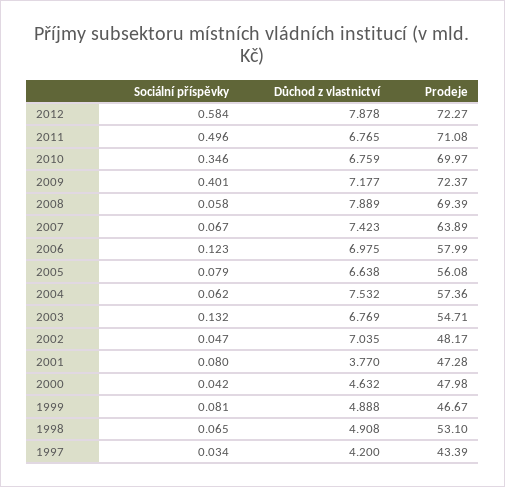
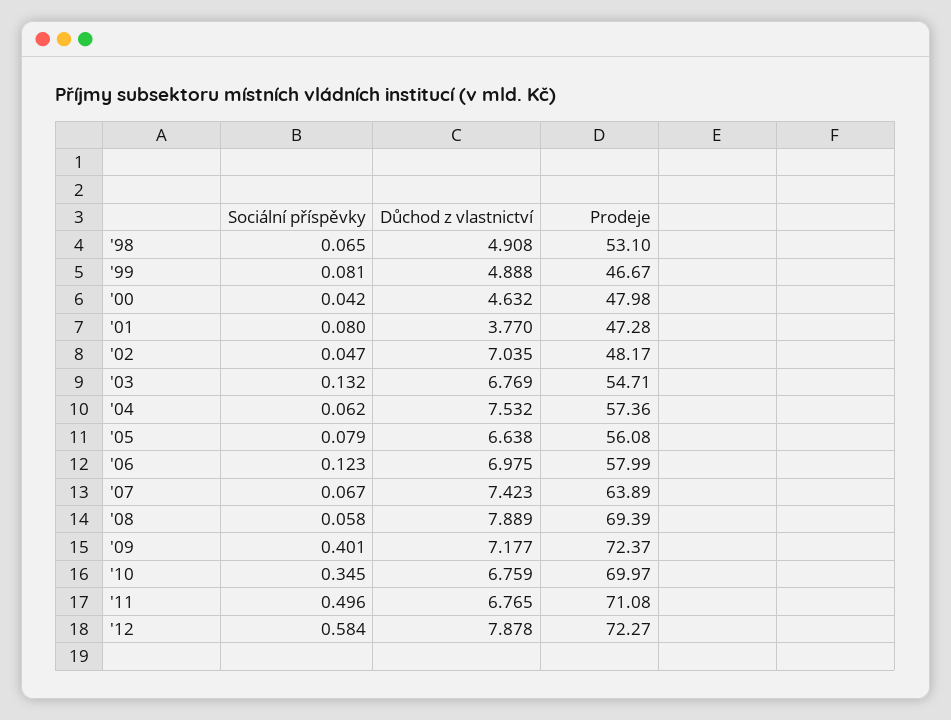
  {
    "Sociální příspěvky": {
      "2012": 0.584,
      "2011": 0.496,
-     "2010": 0.346,
+     "2010": 0.345,
      "2009": 0.401,
      "2008": 0.058,
      "2007": 0.067,
      "2006": 0.123,
      "2005": 0.079,
      "2004": 0.062,
      "2003": 0.132,
      "2002": 0.047,
      "2001": 0.08,
      "2000": 0.042,
      "1999": 0.081,
-     "1998": 0.065,
+     "1998": 0.065
-     "1997": 0.034
    },
    "Důchod z vlastnictví": {
      "2012": 7.878,
      "2011": 6.765,
      "2010": 6.759,
      "2009": 7.177,
      "2008": 7.889,
      "2007": 7.423,
      "2006": 6.975,
      "2005": 6.638,
      "2004": 7.532,
      "2003": 6.769,
      "2002": 7.035,
      "2001": 3.77,
      "2000": 4.632,
      "1999": 4.888,
-     "1998": 4.908,
+     "1998": 4.908
-     "1997": 4.2
    },
    "Prodeje": {
      "2012": 72.27,
      "2011": 71.08,
      "2010": 69.97,
      "2009": 72.37,
      "2008": 69.39,
      "2007": 63.89,
      "2006": 57.99,
      "2005": 56.08,
      "2004": 57.36,
      "2003": 54.71,
      "2002": 48.17,
      "2001": 47.28,
      "2000": 47.98,
      "1999": 46.67,
-     "1998": 53.1,
+     "1998": 53.1
-     "1997": 43.39
    }
  }

